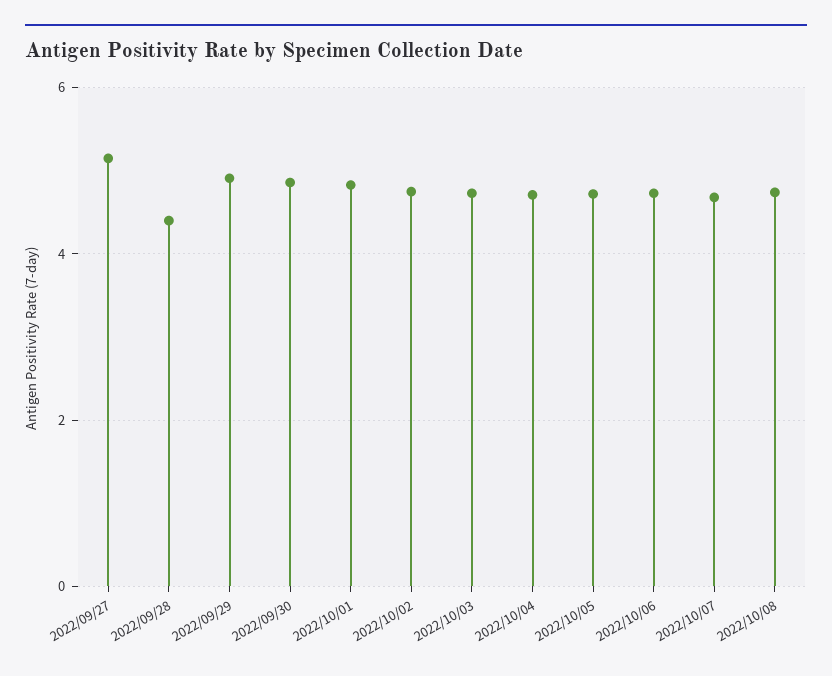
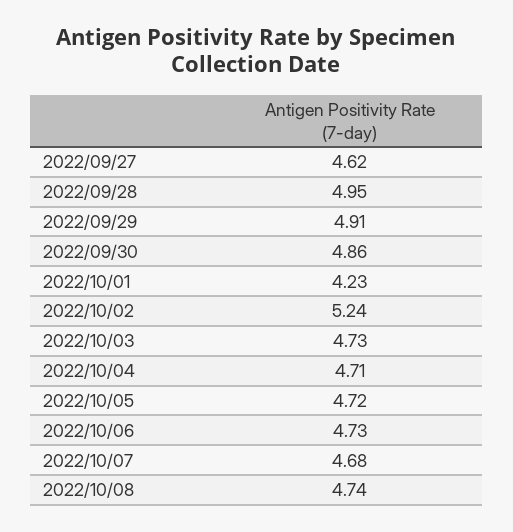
  {
-   "2022/09/27": 5.2,
+   "2022/09/27": 4.62,
-   "2022/09/28": 4.4,
+   "2022/09/28": 4.95,
    "2022/09/29": 4.91,
    "2022/09/30": 4.86,
-   "2022/10/01": 4.8,
+   "2022/10/01": 4.23,
-   "2022/10/02": 4.8,
+   "2022/10/02": 5.24,
    "2022/10/03": 4.73,
    "2022/10/04": 4.71,
    "2022/10/05": 4.72,
    "2022/10/06": 4.73,
    "2022/10/07": 4.68,
    "2022/10/08": 4.74
  }

